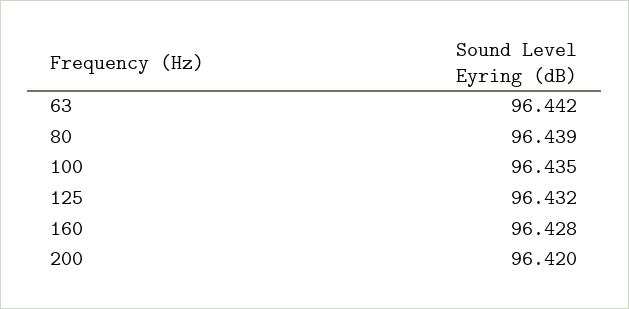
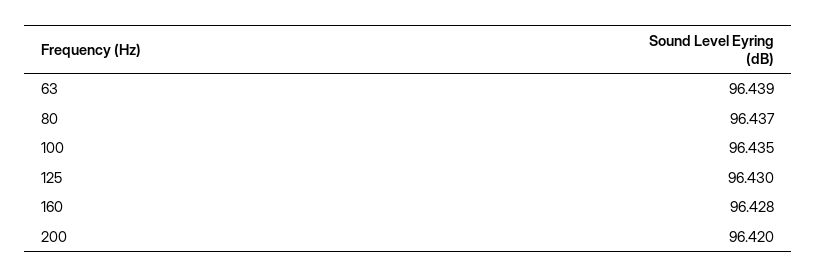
  {
-   "63": 96.442,
+   "63": 96.439,
-   "80": 96.439,
+   "80": 96.437,
    "100": 96.435,
-   "125": 96.432,
+   "125": 96.43,
    "160": 96.428,
    "200": 96.42
  }

